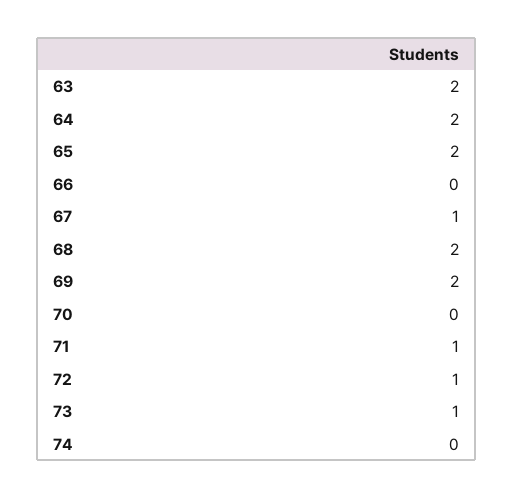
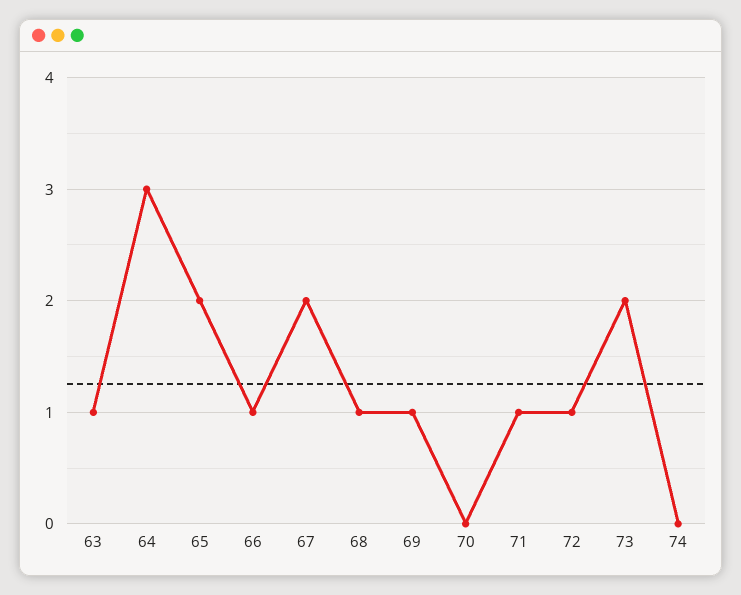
  {
-   "63": 2,
+   "63": 1,
-   "64": 2,
+   "64": 3,
    "65": 2,
-   "66": 0,
+   "66": 1,
-   "67": 1,
+   "67": 2,
-   "68": 2,
+   "68": 1,
-   "69": 2,
+   "69": 1,
    "70": 0,
    "71": 1,
    "72": 1,
-   "73": 1,
+   "73": 2,
    "74": 0
  }

